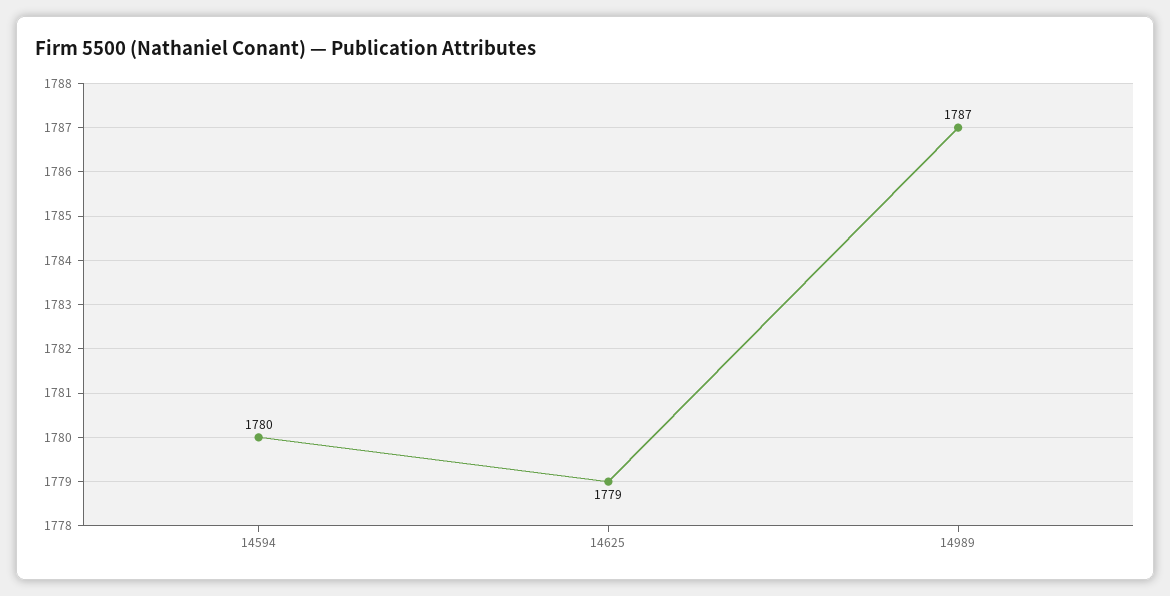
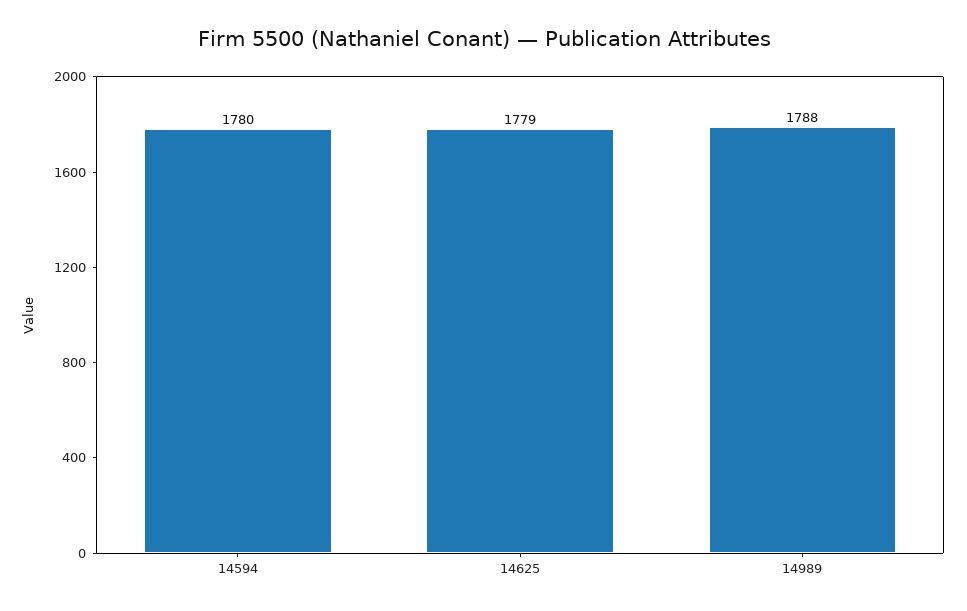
  {
    "14594": 1780,
    "14625": 1779,
-   "14989": 1787
+   "14989": 1788
  }

